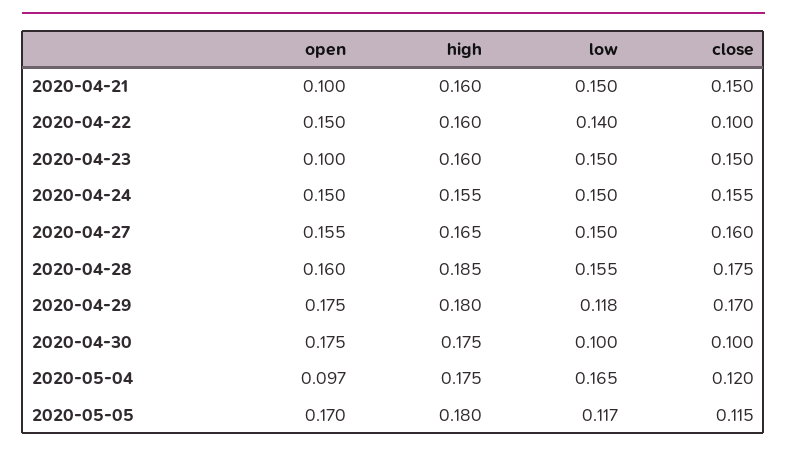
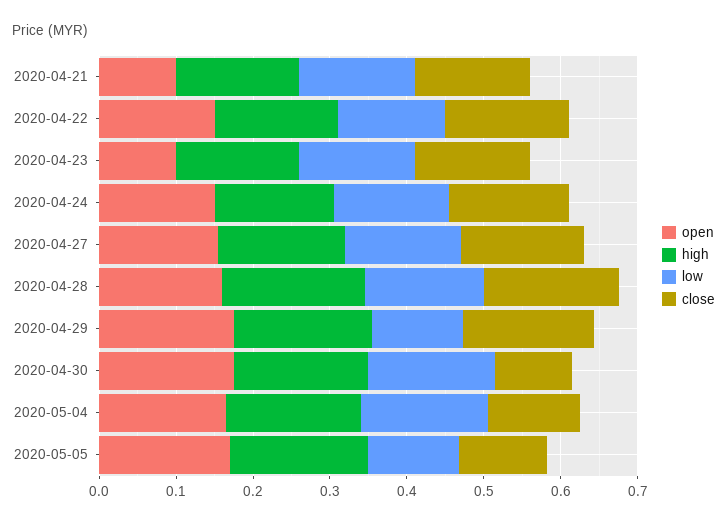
  {
    "open": {
      "2020-04-21": 0.1,
      "2020-04-22": 0.15,
      "2020-04-23": 0.1,
      "2020-04-24": 0.15,
      "2020-04-27": 0.155,
      "2020-04-28": 0.16,
      "2020-04-29": 0.175,
      "2020-04-30": 0.175,
-     "2020-05-04": 0.097,
+     "2020-05-04": 0.16,
      "2020-05-05": 0.17
    },
    "high": {
      "2020-04-21": 0.16,
      "2020-04-22": 0.16,
      "2020-04-23": 0.16,
      "2020-04-24": 0.155,
      "2020-04-27": 0.165,
      "2020-04-28": 0.185,
      "2020-04-29": 0.18,
      "2020-04-30": 0.175,
      "2020-05-04": 0.175,
      "2020-05-05": 0.18
    },
    "low": {
      "2020-04-21": 0.15,
      "2020-04-22": 0.14,
      "2020-04-23": 0.15,
      "2020-04-24": 0.15,
      "2020-04-27": 0.15,
      "2020-04-28": 0.155,
      "2020-04-29": 0.118,
-     "2020-04-30": 0.1,
+     "2020-04-30": 0.16,
      "2020-05-04": 0.165,
      "2020-05-05": 0.117
    },
    "close": {
      "2020-04-21": 0.15,
-     "2020-04-22": 0.1,
+     "2020-04-22": 0.16,
      "2020-04-23": 0.15,
      "2020-04-24": 0.155,
      "2020-04-27": 0.16,
      "2020-04-28": 0.175,
      "2020-04-29": 0.17,
      "2020-04-30": 0.1,
      "2020-05-04": 0.12,
      "2020-05-05": 0.115
    }
  }

